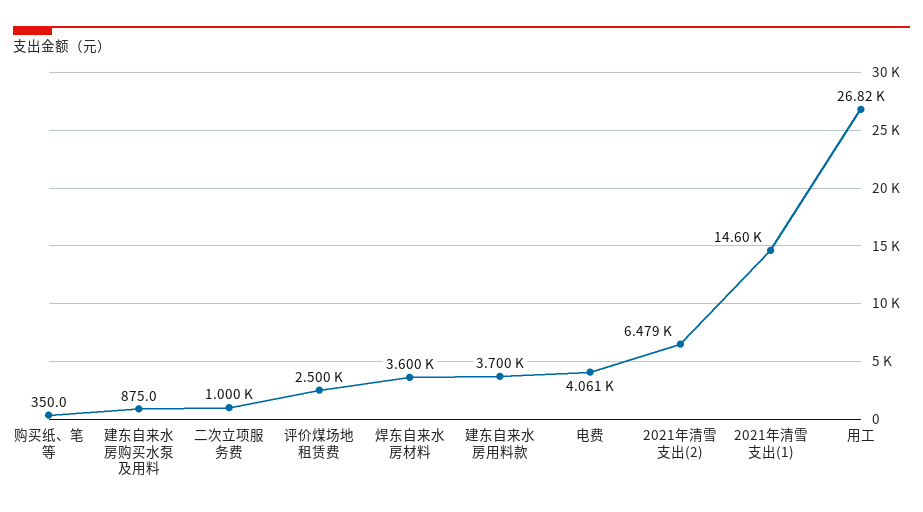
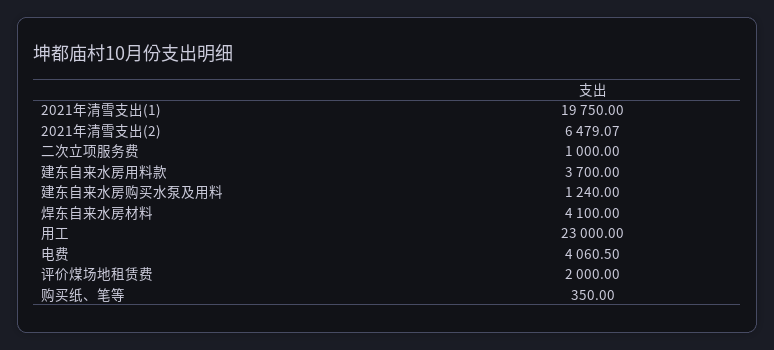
  {
    "购买纸、笔等": 350,
-   "建东自来水房购买水泵及用料": 875,
+   "建东自来水房购买水泵及用料": 1240,
    "二次立项服务费": 1000,
-   "评价煤场地租赁费": 2500,
+   "评价煤场地租赁费": 2000,
-   "焊东自来水房材料": 3600,
+   "焊东自来水房材料": 4100,
    "建东自来水房用料款": 3700,
    "电费": 4060.5,
    "2021年清雪支出(2)": 6479.07,
-   "2021年清雪支出(1)": 14600,
+   "2021年清雪支出(1)": 19750,
-   "用工": 26820
+   "用工": 23000
  }

